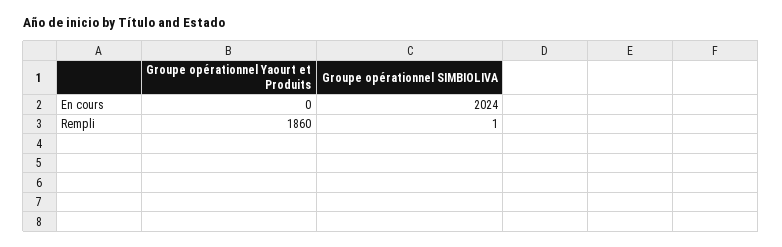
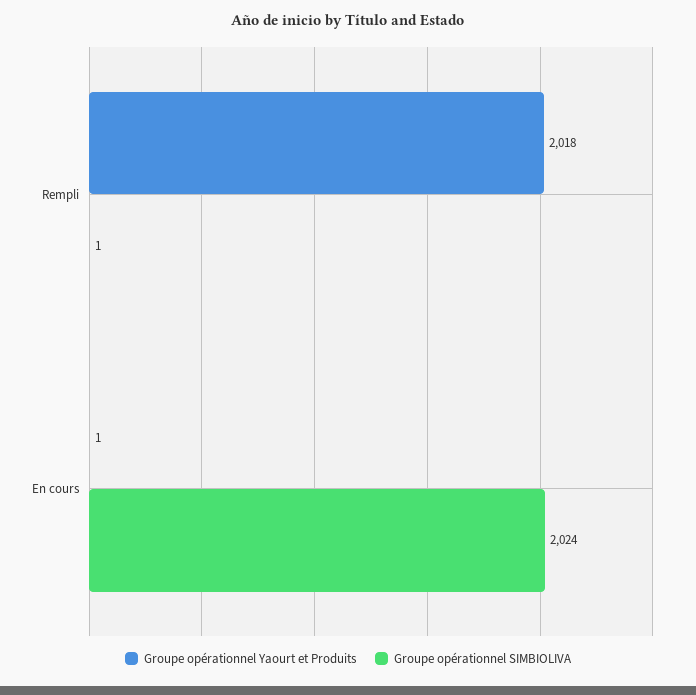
  {
    "Groupe opérationnel Yaourt et Produits": {
-     "En cours": 0,
+     "En cours": 1,
-     "Rempli": 1860
+     "Rempli": 2018
    },
    "Groupe opérationnel SIMBIOLIVA": {
      "En cours": 2024,
      "Rempli": 1
    }
  }

